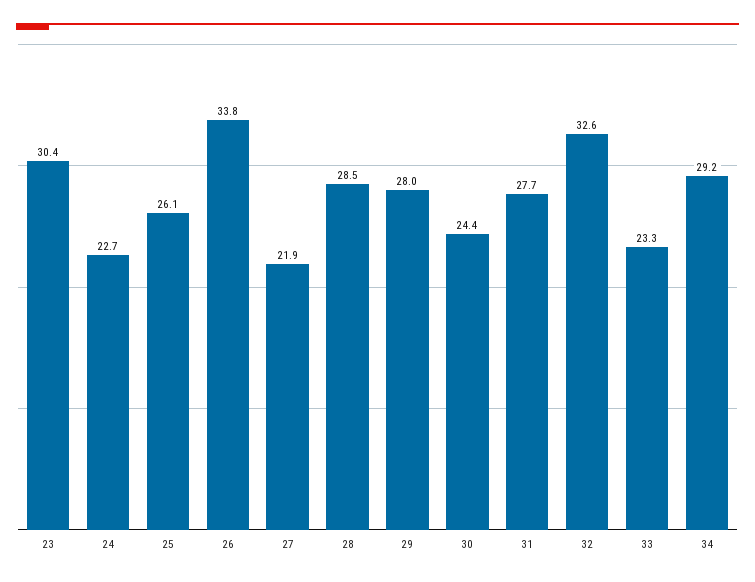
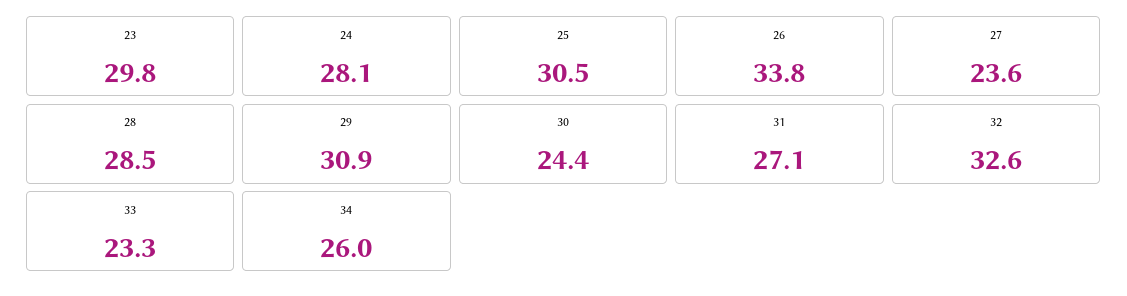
  {
-   "23": 30.4,
+   "23": 29.8,
-   "24": 22.7,
+   "24": 28.1,
-   "25": 26.1,
+   "25": 30.5,
    "26": 33.8,
-   "27": 21.9,
+   "27": 23.6,
    "28": 28.5,
-   "29": 28,
+   "29": 30.9,
    "30": 24.4,
-   "31": 27.7,
+   "31": 27.1,
    "32": 32.6,
    "33": 23.3,
-   "34": 29.2
+   "34": 26
  }

